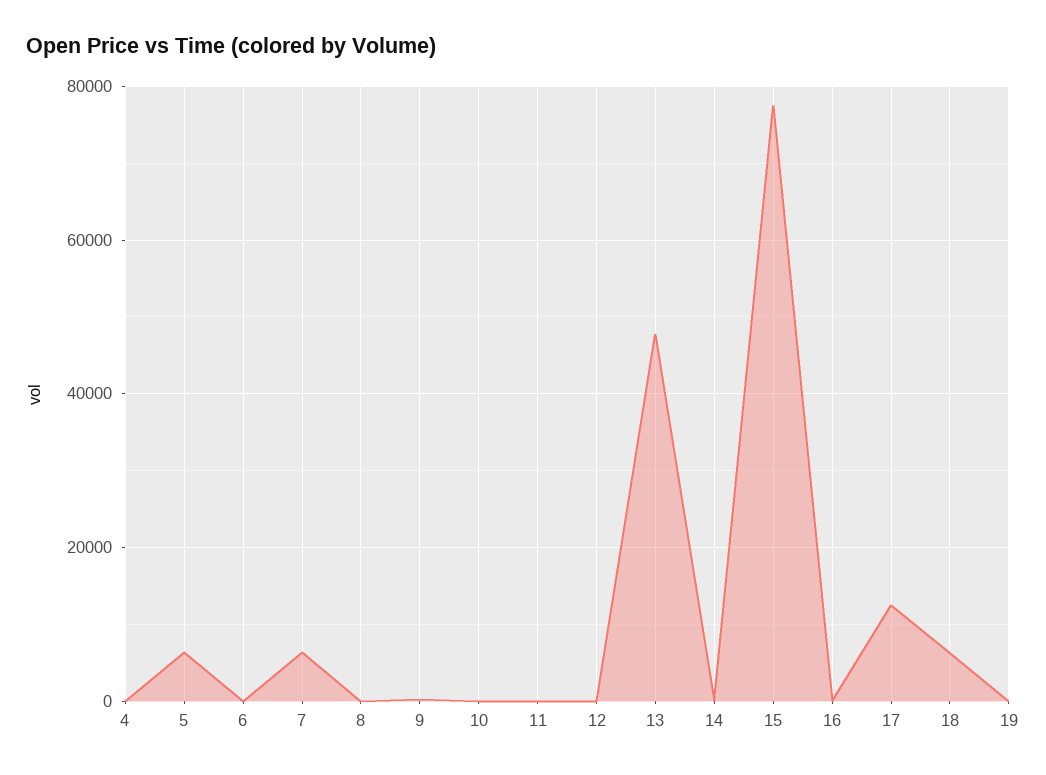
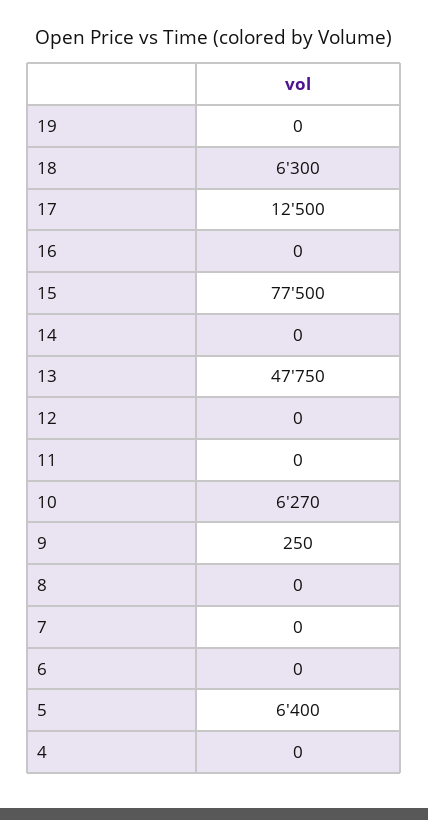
  {
    "4": 0,
    "5": 6400,
    "6": 0,
-   "7": 6000,
+   "7": 0,
    "8": 0,
    "9": 250,
-   "10": 0,
+   "10": 6270,
    "11": 0,
    "12": 0,
    "13": 47750,
    "14": 0,
    "15": 77500,
    "16": 0,
    "17": 12500,
    "18": 6300,
    "19": 0
  }

